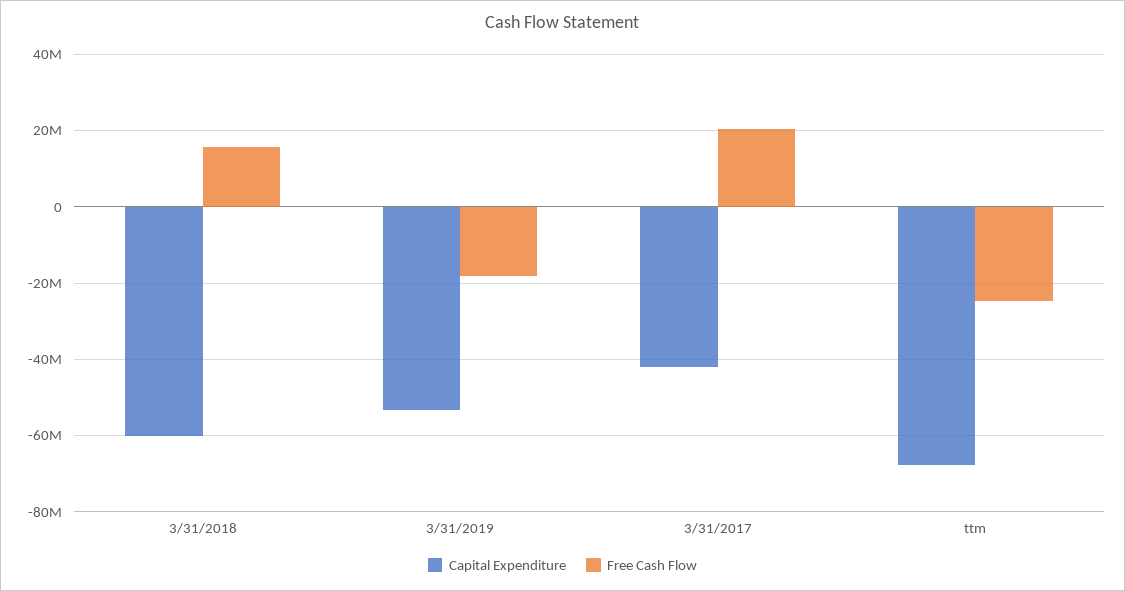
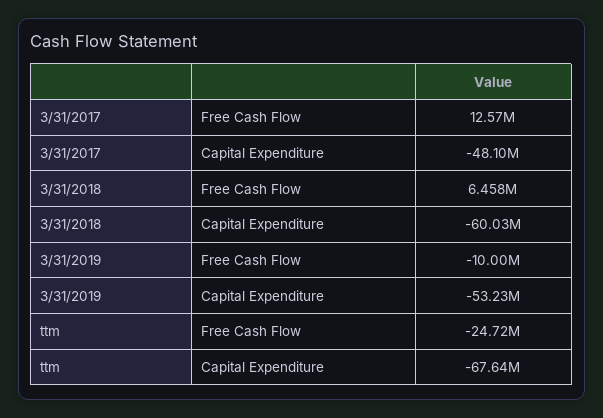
  {
    "Capital Expenditure": {
      "3/31/2018": -60030000,
      "3/31/2019": -53230000,
-     "3/31/2017": -42000000,
+     "3/31/2017": -48100000,
      "ttm": -67640000
    },
    "Free Cash Flow": {
-     "3/31/2018": 16000000,
+     "3/31/2018": 6458000,
-     "3/31/2019": -18000000,
+     "3/31/2019": -10000000,
-     "3/31/2017": 20000000,
+     "3/31/2017": 12570000,
      "ttm": -24720000
    }
  }

